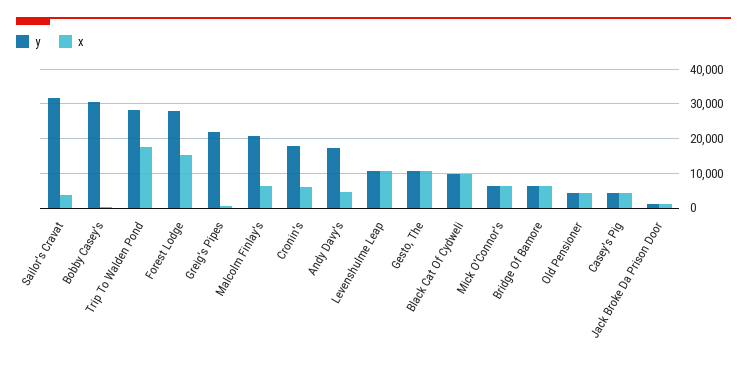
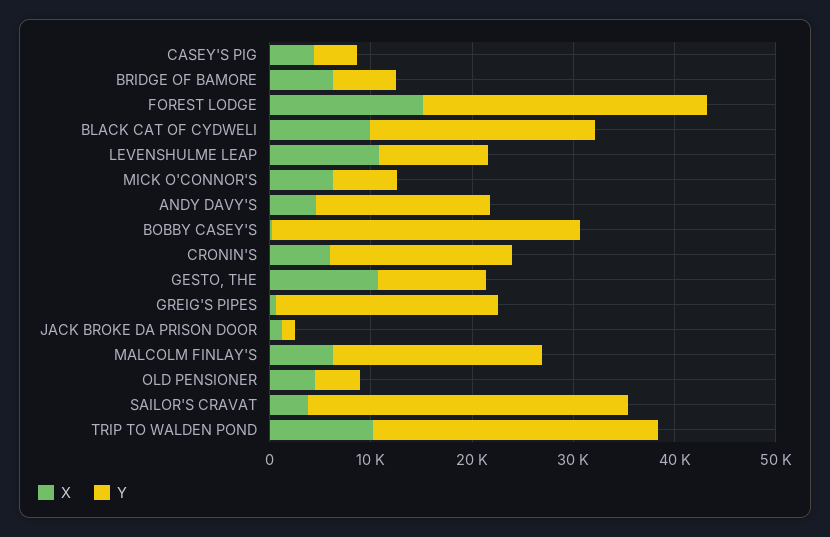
  {
    "y": {
      "Sailor's Cravat": 32000,
      "Bobby Casey's": 30000,
      "Trip To Walden Pond": 28000,
      "Forest Lodge": 28000,
      "Greig's Pipes": 22000,
      "Malcolm Finlay's": 20000,
      "Cronin's": 18000,
      "Andy Davy's": 18000,
      "Levenshulme Leap": 10000,
      "Gesto, The": 10000,
-     "Black Cat Of Cydweli": 10000,
+     "Black Cat Of Cydweli": 22000,
      "Mick O'Connor's": 6000,
      "Bridge Of Bamore": 6000,
      "Old Pensioner": 4000,
      "Casey's Pig": 4000,
      "Jack Broke Da Prison Door": 2000
    },
    "x": {
      "Sailor's Cravat": 4000,
      "Bobby Casey's": 0,
-     "Trip To Walden Pond": 18000,
+     "Trip To Walden Pond": 10000,
      "Forest Lodge": 16000,
      "Greig's Pipes": 0,
      "Malcolm Finlay's": 6000,
      "Cronin's": 6000,
      "Andy Davy's": 4000,
      "Levenshulme Leap": 10000,
      "Gesto, The": 10000,
      "Black Cat Of Cydweli": 10000,
      "Mick O'Connor's": 6000,
      "Bridge Of Bamore": 6000,
      "Old Pensioner": 4000,
      "Casey's Pig": 4000,
      "Jack Broke Da Prison Door": 2000
    }
  }

